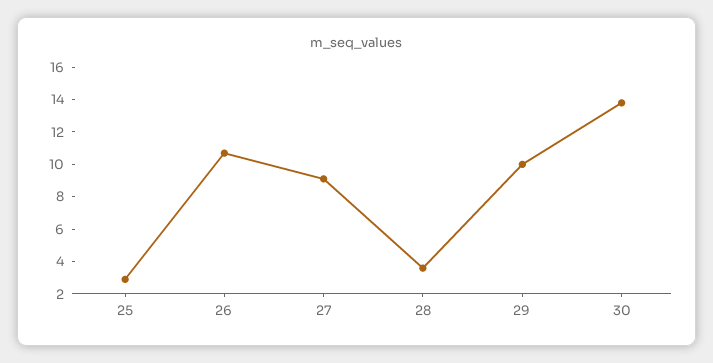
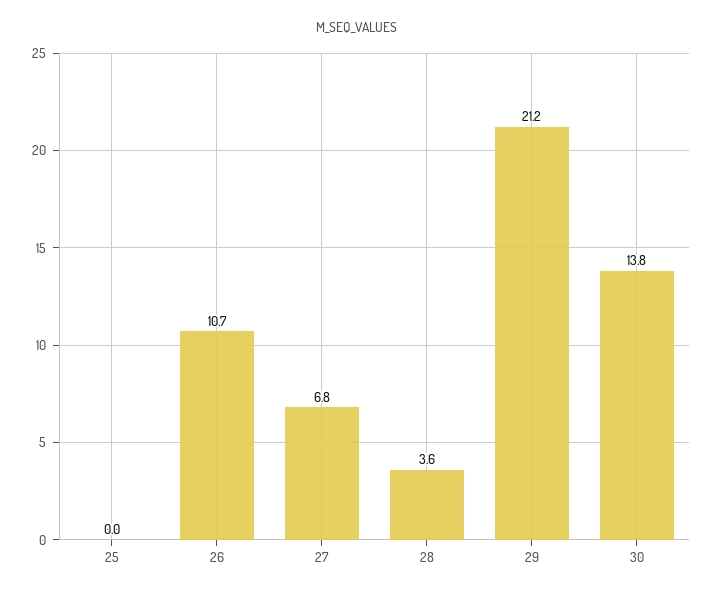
  {
-   "25": 3,
+   "25": 0,
    "26": 10.7,
-   "27": 9,
+   "27": 6.8,
    "28": 3.6,
-   "29": 10,
+   "29": 21.2,
    "30": 13.8
  }

